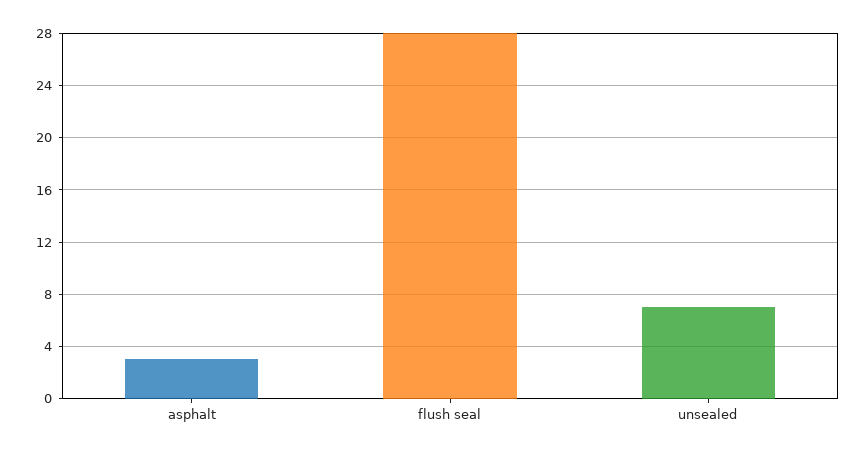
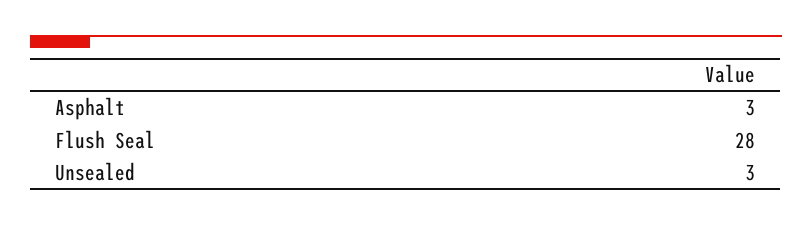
  {
    "asphalt": 3,
    "flush seal": 28,
-   "unsealed": 7
+   "unsealed": 3
  }

